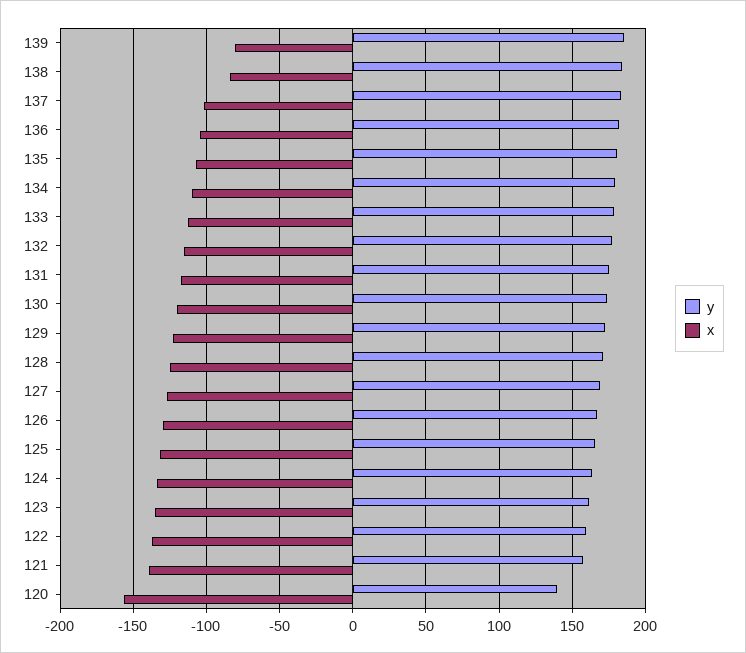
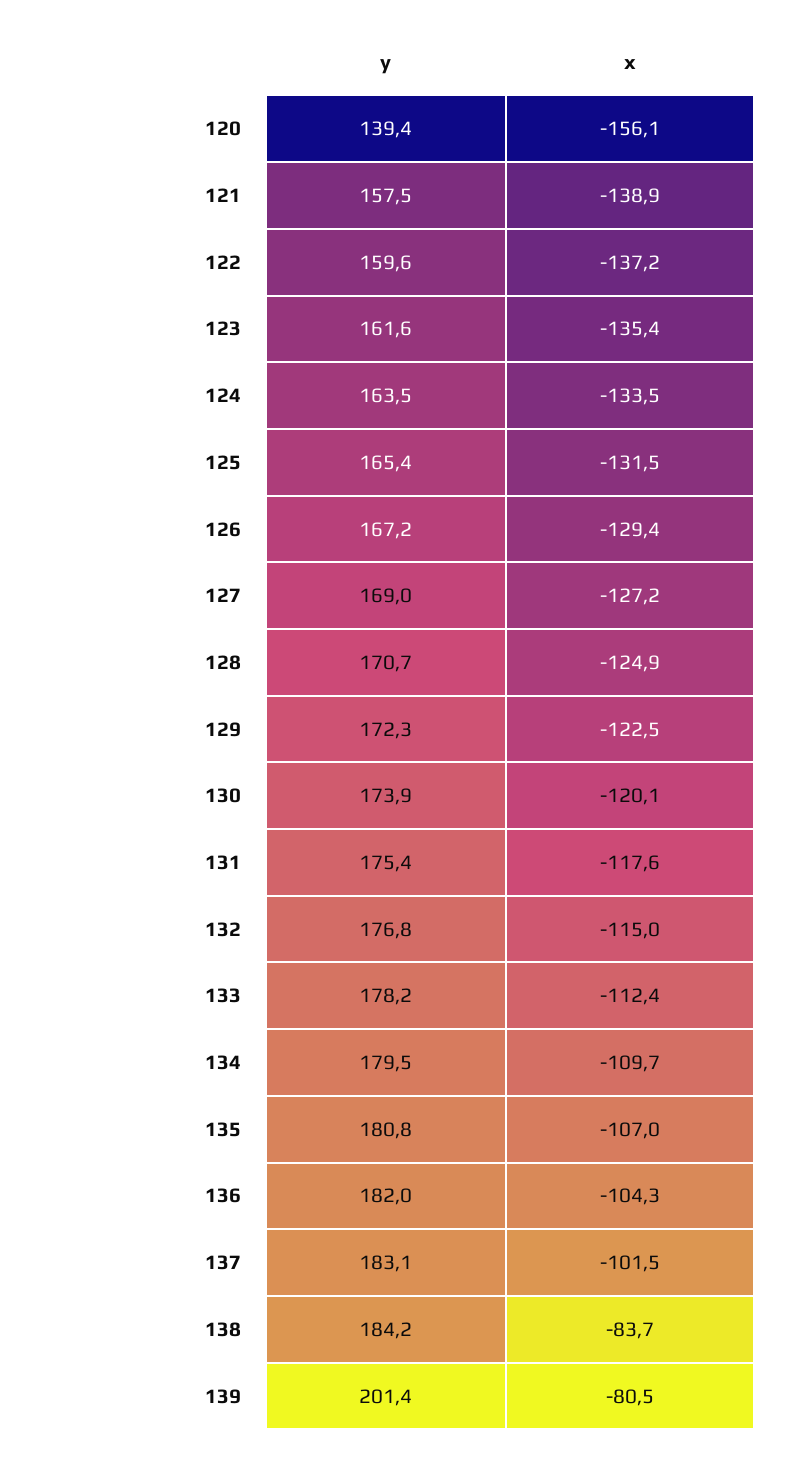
  {
    "y": {
-     "139": 185,
+     "139": 201.4,
      "138": 184.2,
      "137": 183.1,
      "136": 182,
      "135": 180.8,
      "134": 179.5,
      "133": 178.2,
      "132": 176.8,
      "131": 175.4,
      "130": 173.9,
      "129": 172.3,
      "128": 170.7,
      "127": 169,
      "126": 167.2,
      "125": 165.4,
      "124": 163.5,
      "123": 161.6,
      "122": 159.6,
      "121": 157.5,
      "120": 139.4
    },
    "x": {
      "139": -80.5,
      "138": -83.7,
      "137": -101.5,
      "136": -104.3,
      "135": -107,
      "134": -109.7,
      "133": -112.4,
      "132": -115,
      "131": -117.6,
      "130": -120.1,
      "129": -122.5,
      "128": -124.9,
      "127": -127.2,
      "126": -129.4,
      "125": -131.5,
      "124": -133.5,
      "123": -135.4,
      "122": -137.2,
      "121": -138.9,
      "120": -156.1
    }
  }

